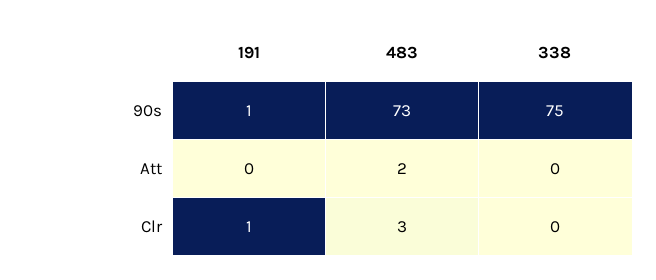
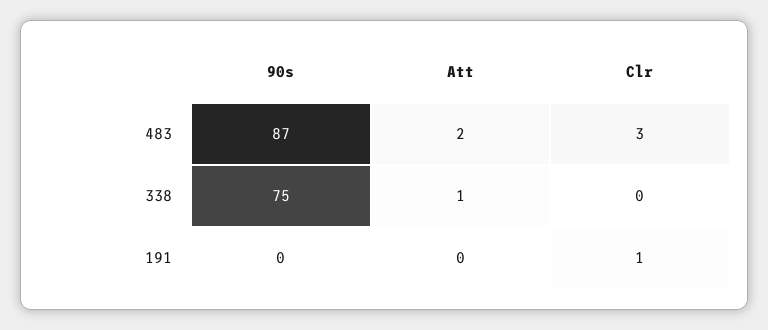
  {
    "191": {
-     "90s": 1,
+     "90s": 0,
      "Att": 0,
      "Clr": 1
    },
    "483": {
-     "90s": 73,
+     "90s": 87,
      "Att": 2,
      "Clr": 3
    },
    "338": {
      "90s": 75,
-     "Att": 0,
+     "Att": 1,
      "Clr": 0
    }
  }

